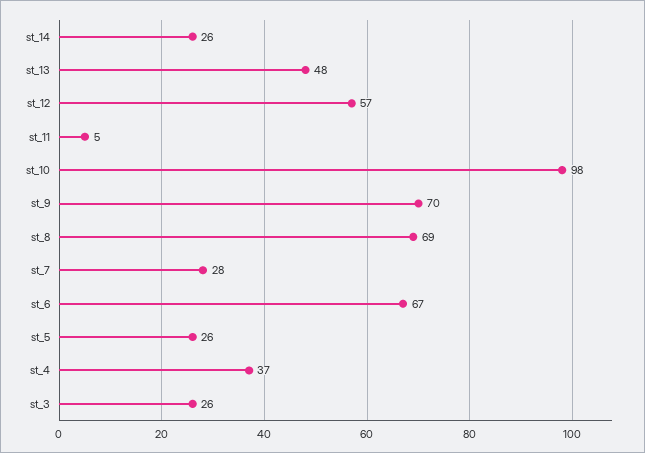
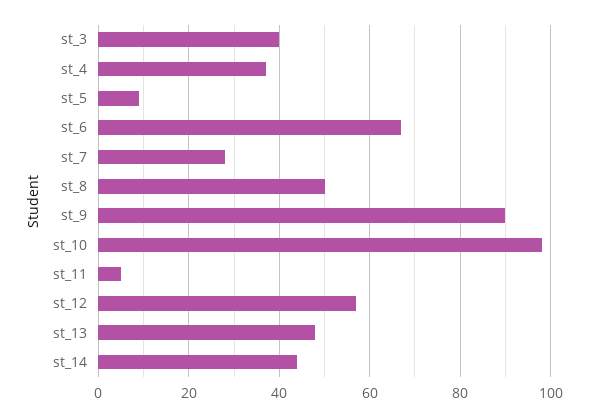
  {
-   "st_14": 26,
+   "st_14": 45,
    "st_13": 48,
    "st_12": 57,
    "st_11": 5,
    "st_10": 98,
-   "st_9": 70,
+   "st_9": 90,
-   "st_8": 69,
+   "st_8": 50,
    "st_7": 28,
    "st_6": 67,
-   "st_5": 26,
+   "st_5": 10,
    "st_4": 37,
-   "st_3": 26
+   "st_3": 40
  }

